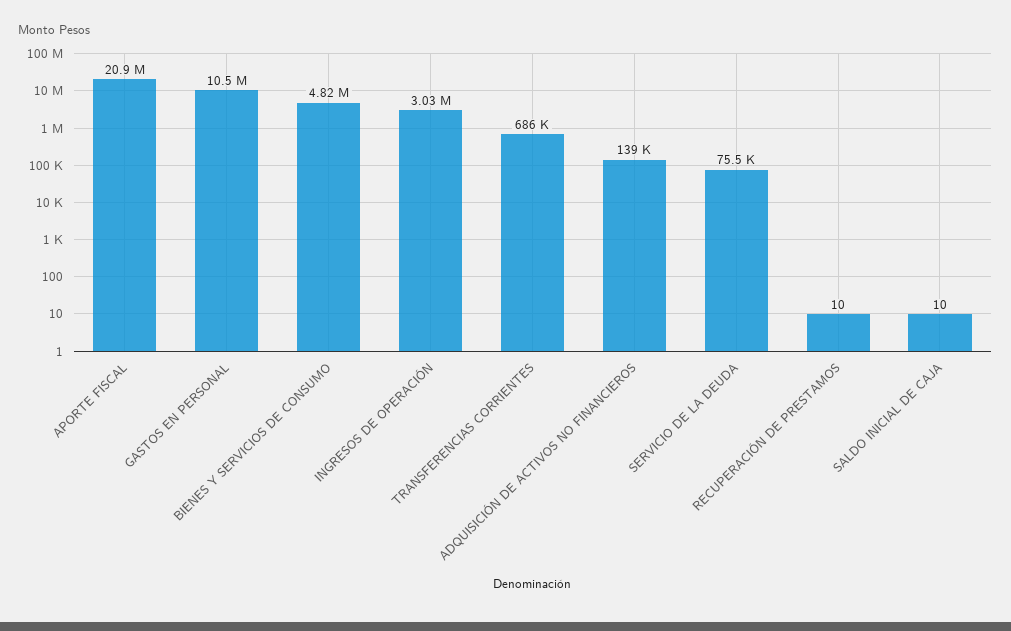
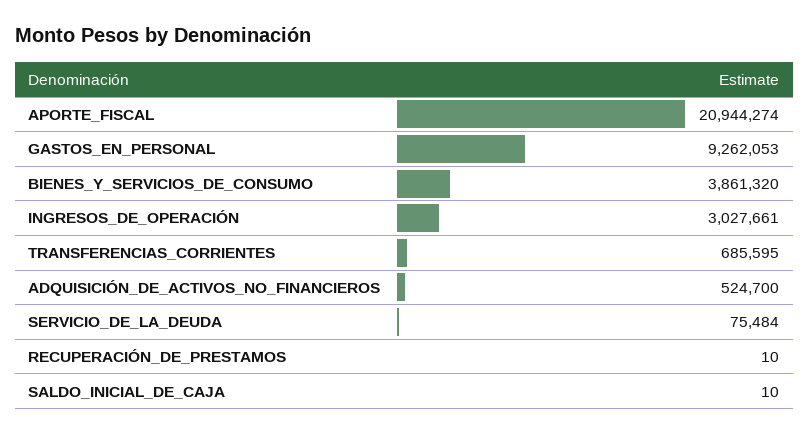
  {
    "APORTE FISCAL": 20944274,
-   "GASTOS EN PERSONAL": 10500000,
+   "GASTOS EN PERSONAL": 9262053,
-   "BIENES Y SERVICIOS DE CONSUMO": 4820000,
+   "BIENES Y SERVICIOS DE CONSUMO": 3861320,
    "INGRESOS DE OPERACIÓN": 3027661,
    "TRANSFERENCIAS CORRIENTES": 685595,
-   "ADQUISICIÓN DE ACTIVOS NO FINANCIEROS": 139000,
+   "ADQUISICIÓN DE ACTIVOS NO FINANCIEROS": 524700,
    "SERVICIO DE LA DEUDA": 75484,
    "RECUPERACIÓN DE PRESTAMOS": 10,
    "SALDO INICIAL DE CAJA": 10
  }

